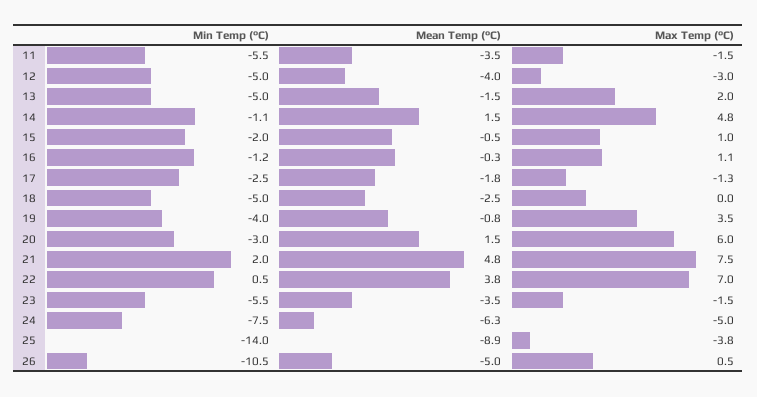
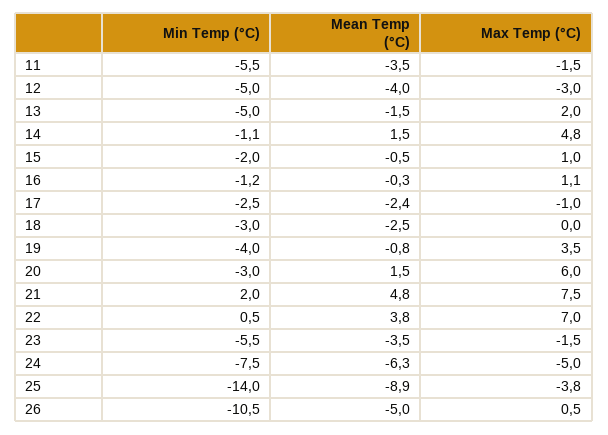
  {
    "Min Temp (°C)": {
      "11": -5.5,
      "12": -5,
      "13": -5,
      "14": -1.1,
      "15": -2,
      "16": -1.2,
      "17": -2.5,
-     "18": -5,
+     "18": -3,
      "19": -4,
      "20": -3,
      "21": 2,
      "22": 0.5,
      "23": -5.5,
      "24": -7.5,
      "25": -14,
      "26": -10.5
    },
    "Mean Temp (°C)": {
      "11": -3.5,
      "12": -4,
      "13": -1.5,
      "14": 1.5,
      "15": -0.5,
      "16": -0.3,
-     "17": -1.8,
+     "17": -2.4,
      "18": -2.5,
      "19": -0.8,
      "20": 1.5,
      "21": 4.8,
      "22": 3.8,
      "23": -3.5,
      "24": -6.3,
      "25": -8.9,
      "26": -5
    },
    "Max Temp (°C)": {
      "11": -1.5,
      "12": -3,
      "13": 2,
      "14": 4.8,
      "15": 1,
      "16": 1.1,
-     "17": -1.3,
+     "17": -1,
      "18": 0,
      "19": 3.5,
      "20": 6,
      "21": 7.5,
      "22": 7,
      "23": -1.5,
      "24": -5,
      "25": -3.8,
      "26": 0.5
    }
  }

